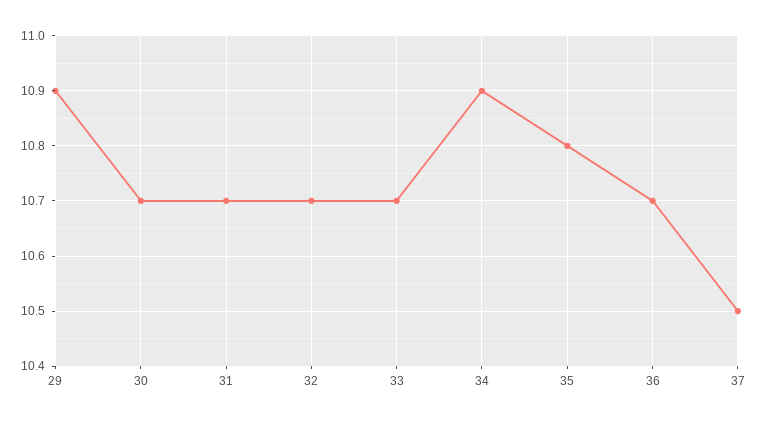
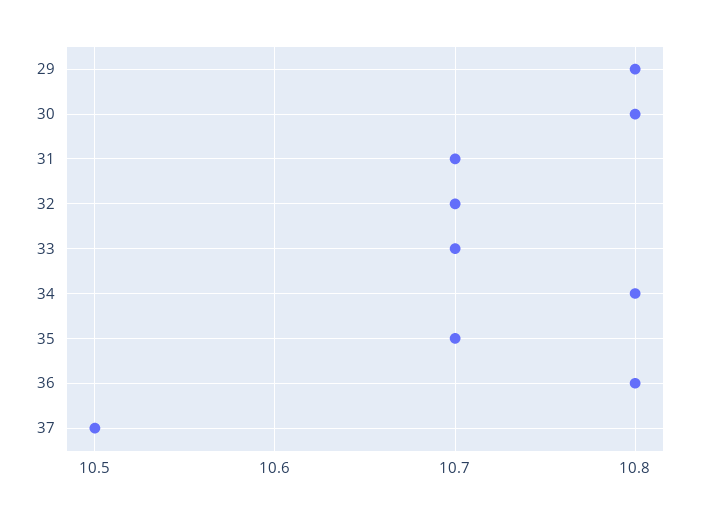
  {
-   "29": 10.9,
+   "29": 10.8,
-   "30": 10.7,
+   "30": 10.8,
    "31": 10.7,
    "32": 10.7,
    "33": 10.7,
-   "34": 10.9,
+   "34": 10.8,
-   "35": 10.8,
+   "35": 10.7,
-   "36": 10.7,
+   "36": 10.8,
    "37": 10.5
  }

